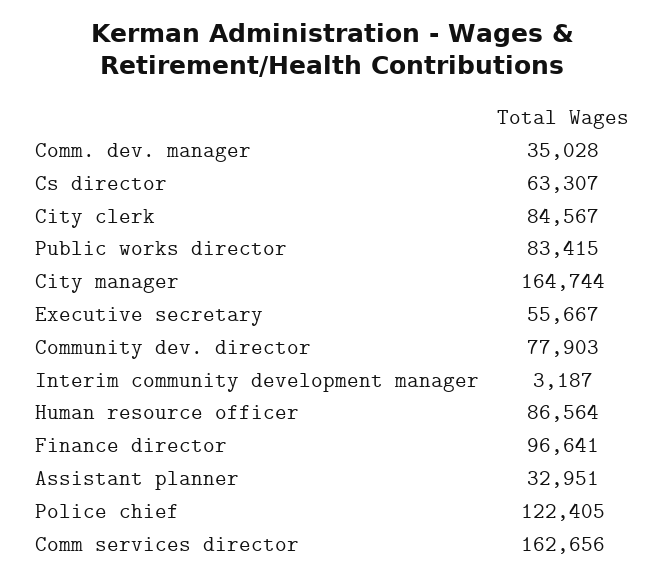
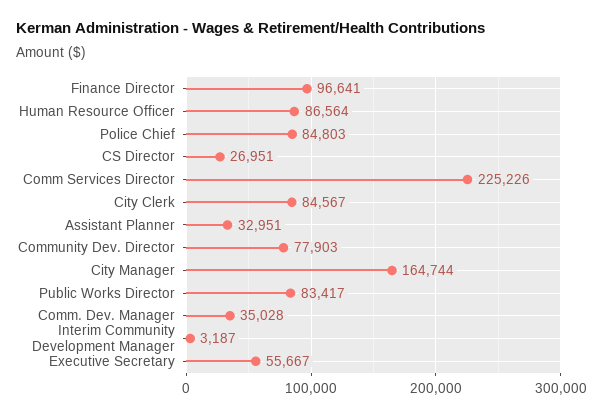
  {
    "Comm. dev. manager": 35028,
-   "Cs director": 63307,
+   "Cs director": 26951,
    "City clerk": 84567,
-   "Public works director": 83415,
+   "Public works director": 83417,
    "City manager": 164744,
    "Executive secretary": 55667,
    "Community dev. director": 77903,
    "Interim community development manager": 3187,
    "Human resource officer": 86564,
    "Finance director": 96641,
    "Assistant planner": 32951,
-   "Police chief": 122405,
+   "Police chief": 84803,
-   "Comm services director": 162656
+   "Comm services director": 225226
  }

